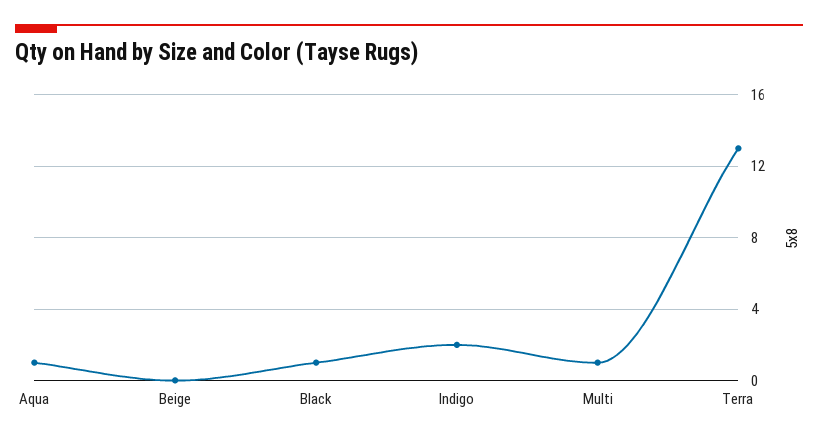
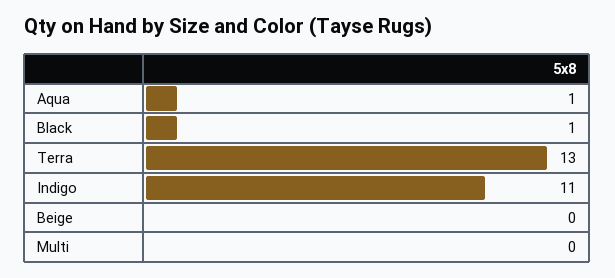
  {
    "Aqua": 1,
    "Beige": 0,
    "Black": 1,
-   "Indigo": 2,
+   "Indigo": 11,
-   "Multi": 1,
+   "Multi": 0,
    "Terra": 13
  }

